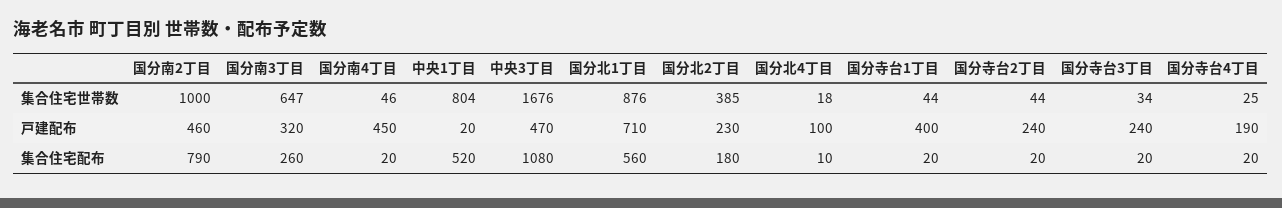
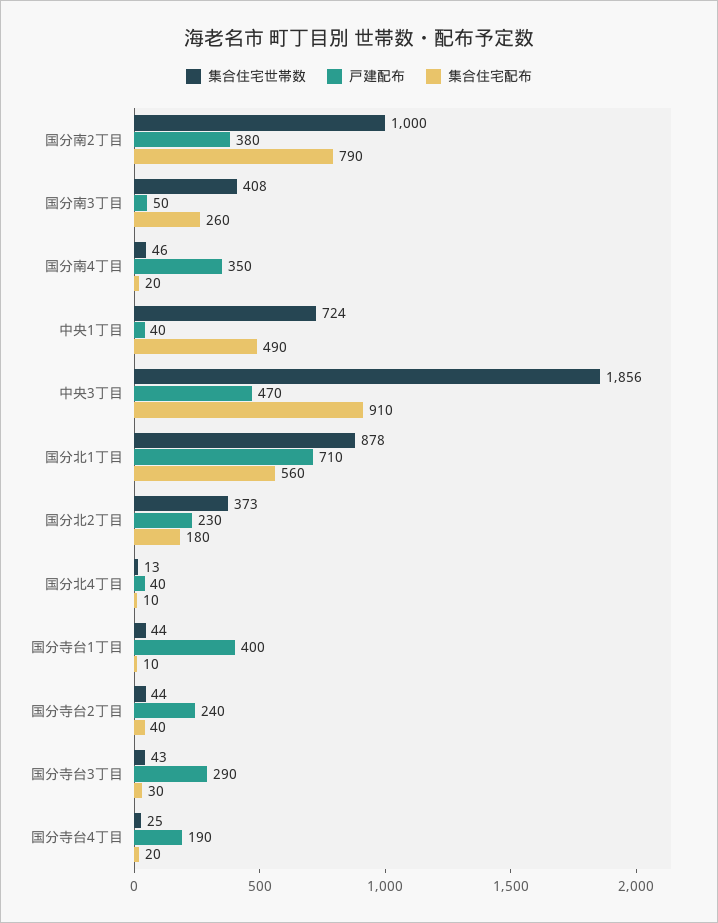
  {
    "集合住宅世帯数": {
      "国分南2丁目": 1000,
-     "国分南3丁目": 647,
+     "国分南3丁目": 408,
      "国分南4丁目": 46,
-     "中央1丁目": 804,
+     "中央1丁目": 724,
-     "中央3丁目": 1676,
+     "中央3丁目": 1856,
-     "国分北1丁目": 876,
+     "国分北1丁目": 878,
-     "国分北2丁目": 385,
+     "国分北2丁目": 373,
-     "国分北4丁目": 18,
+     "国分北4丁目": 13,
      "国分寺台1丁目": 44,
      "国分寺台2丁目": 44,
-     "国分寺台3丁目": 34,
+     "国分寺台3丁目": 43,
      "国分寺台4丁目": 25
    },
    "戸建配布": {
-     "国分南2丁目": 460,
+     "国分南2丁目": 380,
-     "国分南3丁目": 320,
+     "国分南3丁目": 50,
-     "国分南4丁目": 450,
+     "国分南4丁目": 350,
-     "中央1丁目": 20,
+     "中央1丁目": 40,
      "中央3丁目": 470,
      "国分北1丁目": 710,
      "国分北2丁目": 230,
-     "国分北4丁目": 100,
+     "国分北4丁目": 40,
      "国分寺台1丁目": 400,
      "国分寺台2丁目": 240,
-     "国分寺台3丁目": 240,
+     "国分寺台3丁目": 290,
      "国分寺台4丁目": 190
    },
    "集合住宅配布": {
      "国分南2丁目": 790,
      "国分南3丁目": 260,
      "国分南4丁目": 20,
-     "中央1丁目": 520,
+     "中央1丁目": 490,
-     "中央3丁目": 1080,
+     "中央3丁目": 910,
      "国分北1丁目": 560,
      "国分北2丁目": 180,
      "国分北4丁目": 10,
-     "国分寺台1丁目": 20,
+     "国分寺台1丁目": 10,
-     "国分寺台2丁目": 20,
+     "国分寺台2丁目": 40,
-     "国分寺台3丁目": 20,
+     "国分寺台3丁目": 30,
      "国分寺台4丁目": 20
    }
  }

